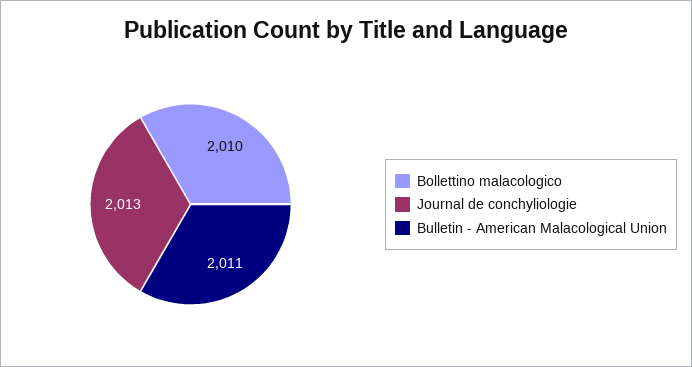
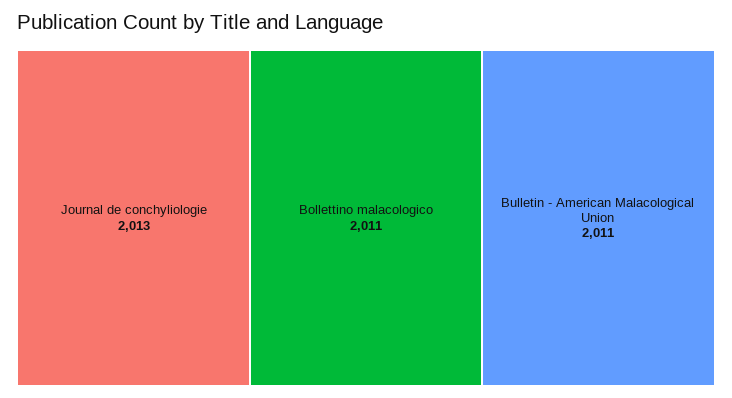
  {
-   "Bollettino malacologico": 2010,
+   "Bollettino malacologico": 2011,
    "Journal de conchyliologie": 2013,
    "Bulletin - American Malacological Union": 2011
  }

